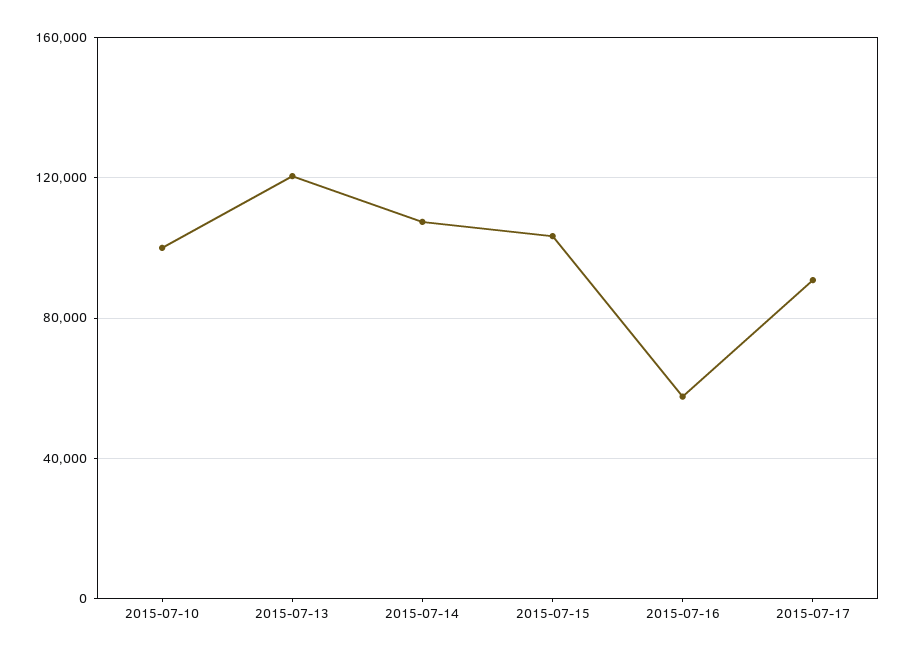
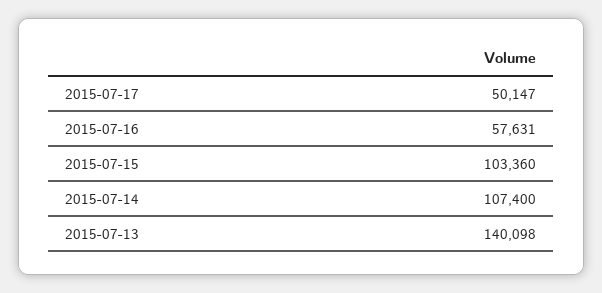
  {
-   "2015-07-10": 100000,
-   "2015-07-13": 120000,
+   "2015-07-13": 140098,
    "2015-07-14": 107400,
    "2015-07-15": 103360,
    "2015-07-16": 57631,
-   "2015-07-17": 90000
+   "2015-07-17": 50147
  }

